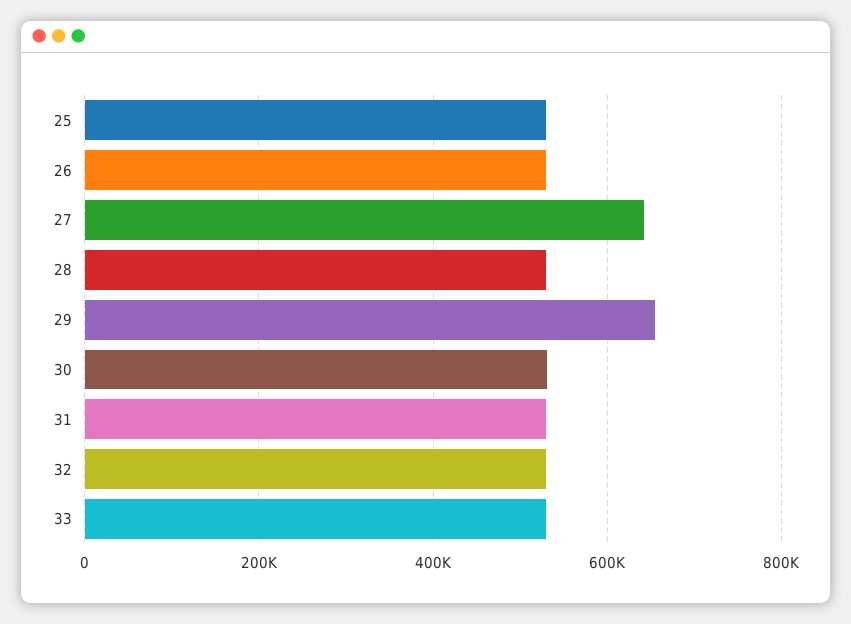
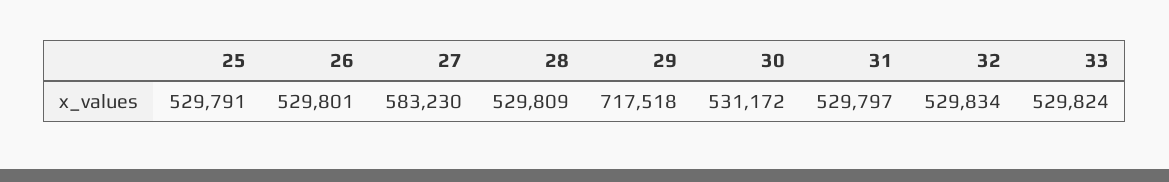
  {
    "25": 529791,
    "26": 529801,
-   "27": 640000,
+   "27": 583230,
    "28": 529809,
-   "29": 660000,
+   "29": 717518,
    "30": 531172,
    "31": 529797,
    "32": 529834,
    "33": 529824
  }

